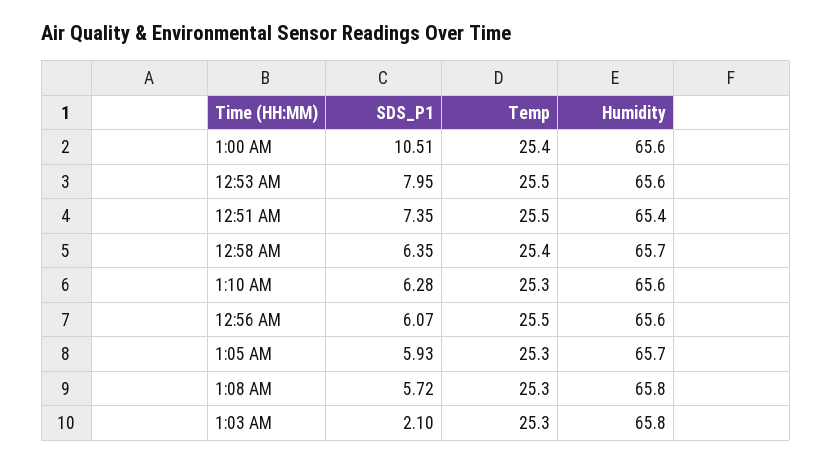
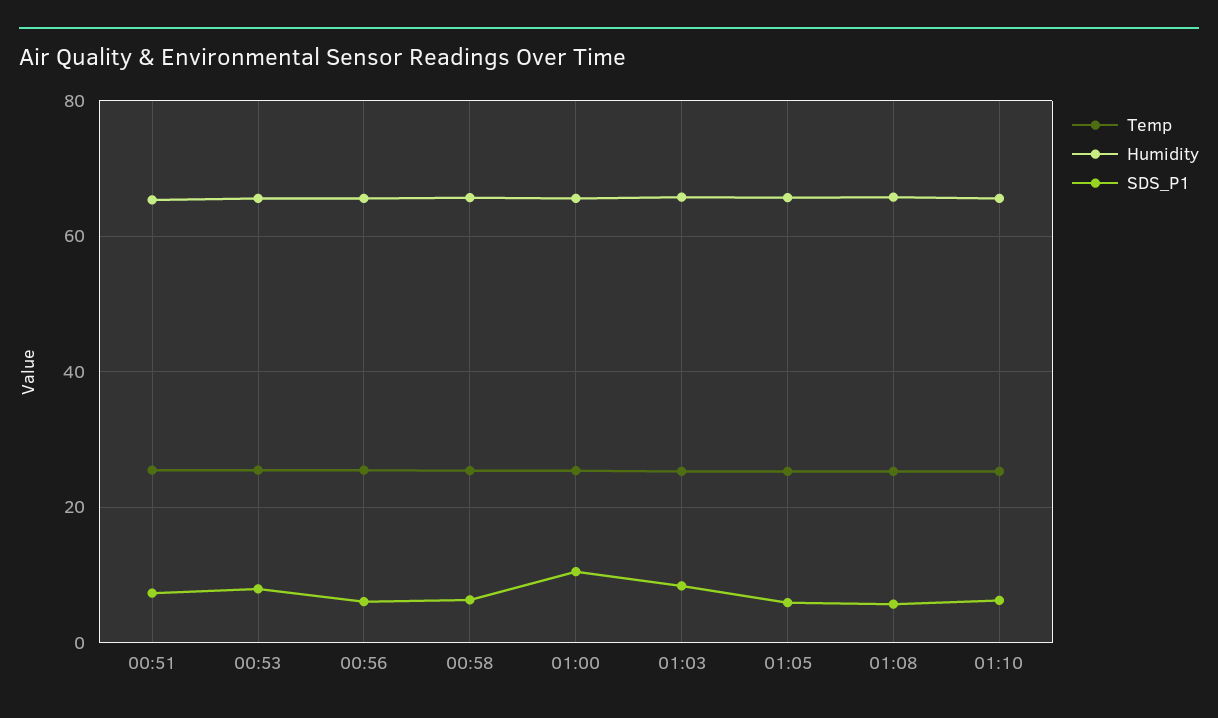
  {
    "SDS_P1": {
      "1:00 AM": 10.51,
      "12:53 AM": 7.95,
      "12:51 AM": 7.35,
      "12:58 AM": 6.35,
      "1:10 AM": 6.28,
      "12:56 AM": 6.07,
      "1:05 AM": 5.93,
      "1:08 AM": 5.72,
-     "1:03 AM": 2.1
+     "1:03 AM": 8
    },
    "Temp": {
      "1:00 AM": 25.4,
      "12:53 AM": 25.5,
      "12:51 AM": 25.5,
      "12:58 AM": 25.4,
      "1:10 AM": 25.3,
      "12:56 AM": 25.5,
      "1:05 AM": 25.3,
      "1:08 AM": 25.3,
      "1:03 AM": 25.3
    },
    "Humidity": {
      "1:00 AM": 65.6,
      "12:53 AM": 65.6,
      "12:51 AM": 65.4,
      "12:58 AM": 65.7,
      "1:10 AM": 65.6,
      "12:56 AM": 65.6,
      "1:05 AM": 65.7,
      "1:08 AM": 65.8,
      "1:03 AM": 65.8
    }
  }

